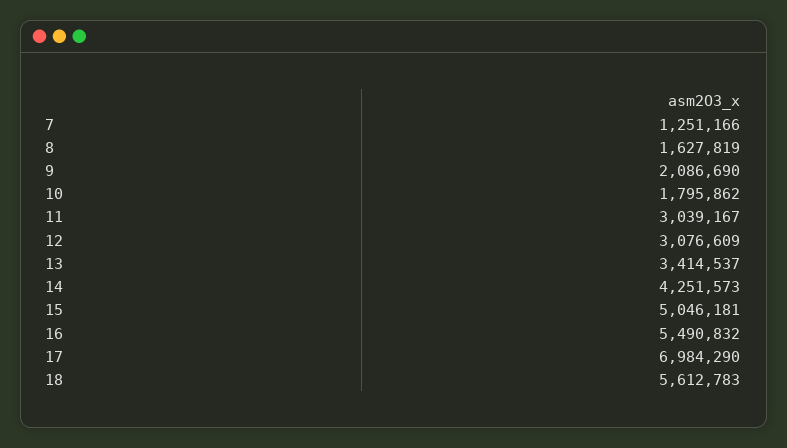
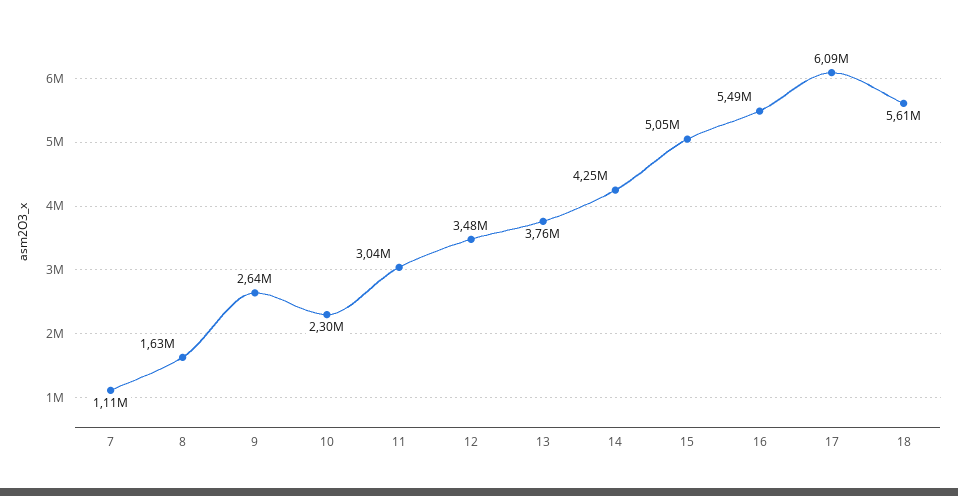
  {
-   "7": 1251166,
+   "7": 1110000,
    "8": 1627819,
-   "9": 2086690,
+   "9": 2640000,
-   "10": 1795862,
+   "10": 2300000,
    "11": 3039167,
-   "12": 3076609,
+   "12": 3480000,
-   "13": 3414537,
+   "13": 3760000,
    "14": 4251573,
    "15": 5046181,
    "16": 5490832,
-   "17": 6984290,
+   "17": 6090000,
    "18": 5612783
  }

